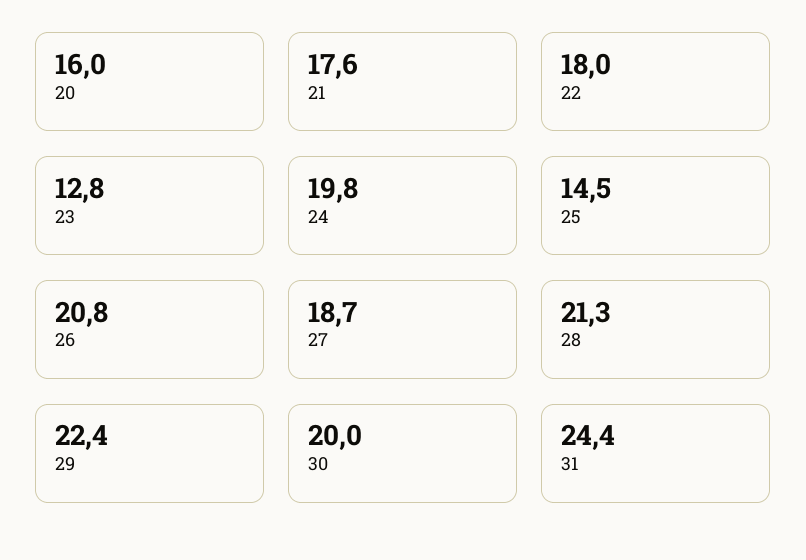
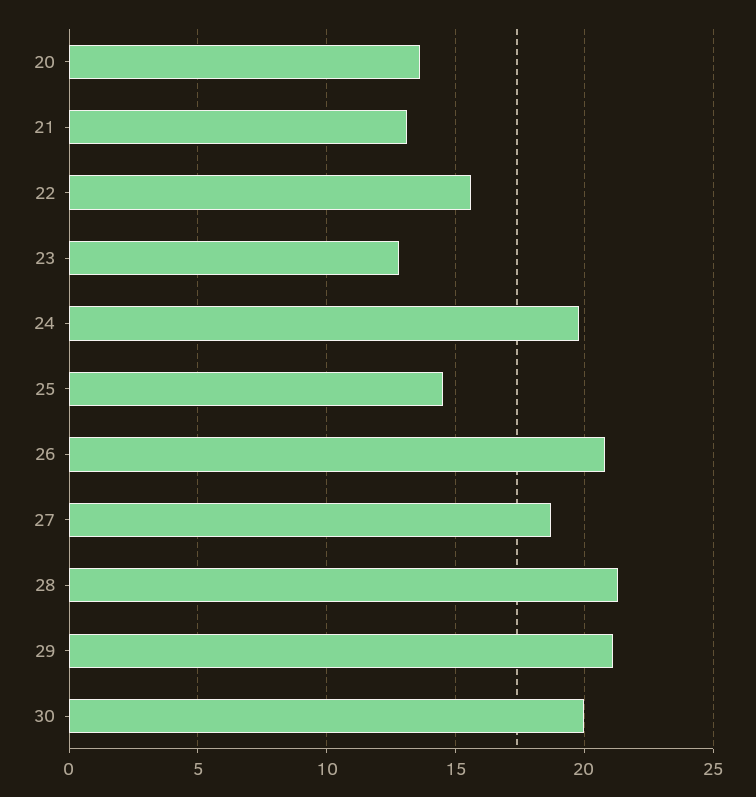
  {
-   "20": 16,
+   "20": 13.5,
-   "21": 17.6,
+   "21": 13,
-   "22": 18,
+   "22": 15.5,
    "23": 12.8,
    "24": 19.8,
    "25": 14.5,
    "26": 20.8,
    "27": 18.7,
    "28": 21.3,
-   "29": 22.4,
+   "29": 21,
-   "30": 20,
+   "30": 20
-   "31": 24.4
  }

